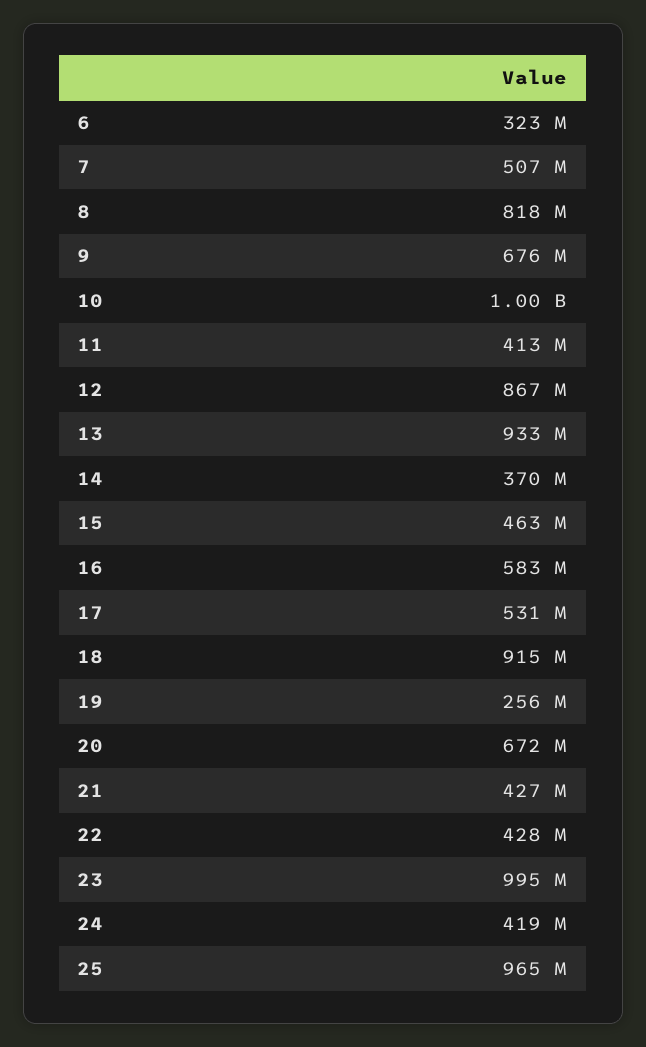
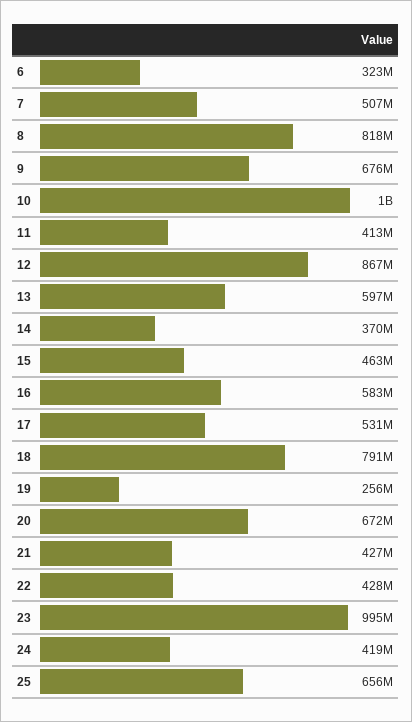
  {
    "6": 323000000,
    "7": 507000000,
    "8": 818000000,
    "9": 676000000,
    "10": 1000000000,
    "11": 413000000,
    "12": 867000000,
-   "13": 933000000,
+   "13": 597000000,
    "14": 370000000,
    "15": 463000000,
    "16": 583000000,
    "17": 531000000,
-   "18": 915000000,
+   "18": 791000000,
    "19": 256000000,
    "20": 672000000,
    "21": 427000000,
    "22": 428000000,
    "23": 995000000,
    "24": 419000000,
-   "25": 965000000
+   "25": 656000000
  }

